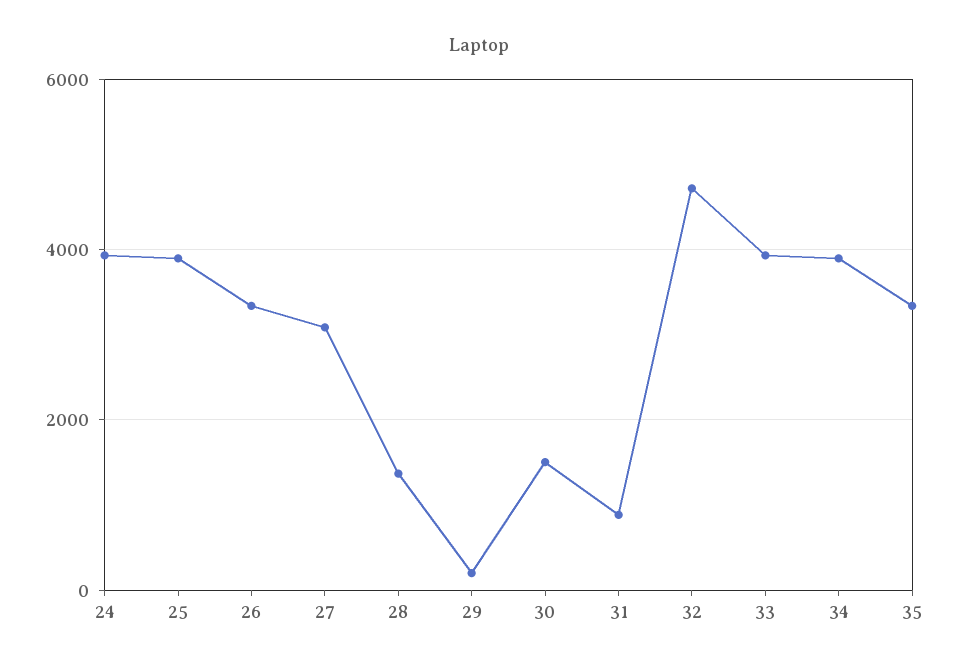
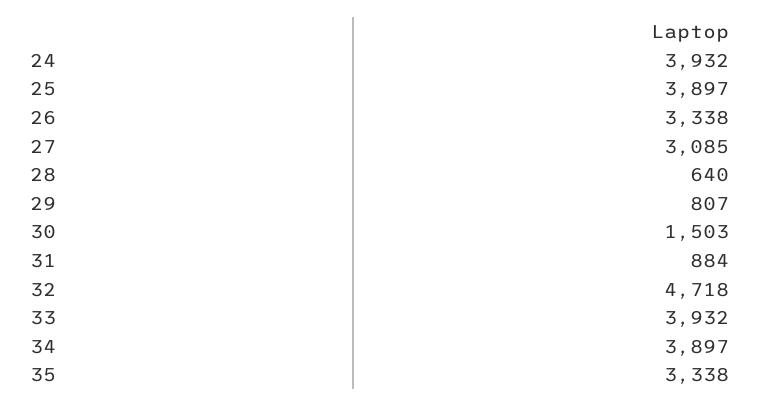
  {
    "24": 3932,
    "25": 3897,
    "26": 3338,
    "27": 3085,
-   "28": 1400,
+   "28": 640,
-   "29": 200,
+   "29": 807,
    "30": 1503,
    "31": 884,
    "32": 4718,
    "33": 3932,
    "34": 3897,
    "35": 3338
  }

